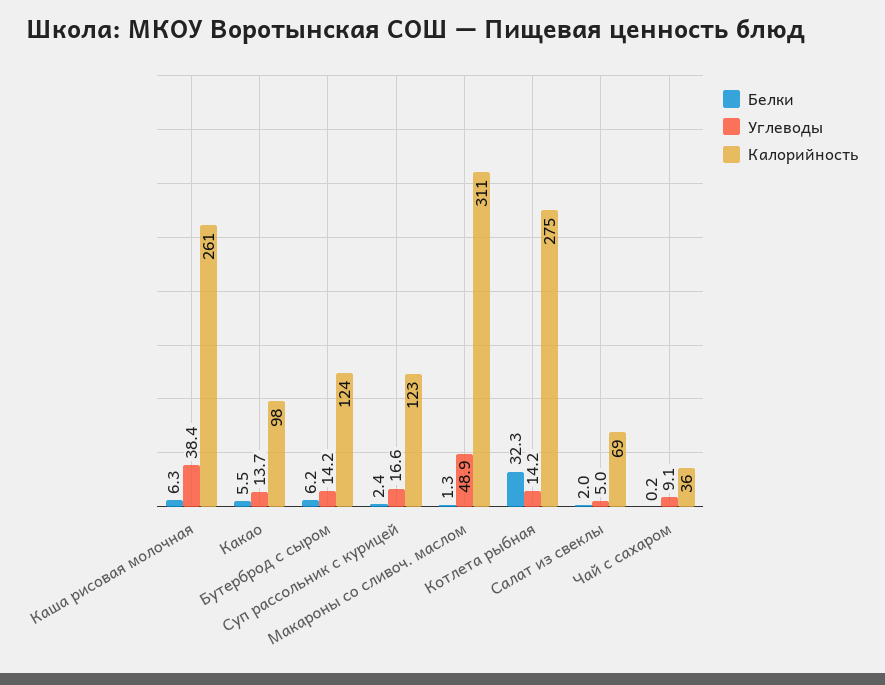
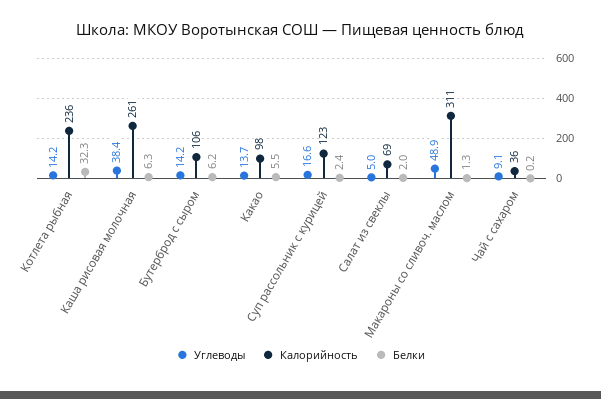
  {
    "Белки": {
      "Каша рисовая молочная": 6.3,
      "Какао": 5.5,
      "Бутерброд с сыром": 6.2,
      "Суп рассольник с курицей": 2.4,
      "Макароны со сливоч. маслом": 1.3,
      "Котлета рыбная": 32.3,
      "Салат из свеклы": 2,
      "Чай с сахаром": 0.2
    },
    "Углеводы": {
      "Каша рисовая молочная": 38.4,
      "Какао": 13.7,
      "Бутерброд с сыром": 14.2,
      "Суп рассольник с курицей": 16.6,
      "Макароны со сливоч. маслом": 48.9,
      "Котлета рыбная": 14.2,
      "Салат из свеклы": 5,
      "Чай с сахаром": 9.1
    },
    "Калорийность": {
      "Каша рисовая молочная": 261,
      "Какао": 98,
-     "Бутерброд с сыром": 124,
+     "Бутерброд с сыром": 106,
      "Суп рассольник с курицей": 123,
      "Макароны со сливоч. маслом": 311,
-     "Котлета рыбная": 275,
+     "Котлета рыбная": 236,
      "Салат из свеклы": 69,
      "Чай с сахаром": 36
    }
  }

